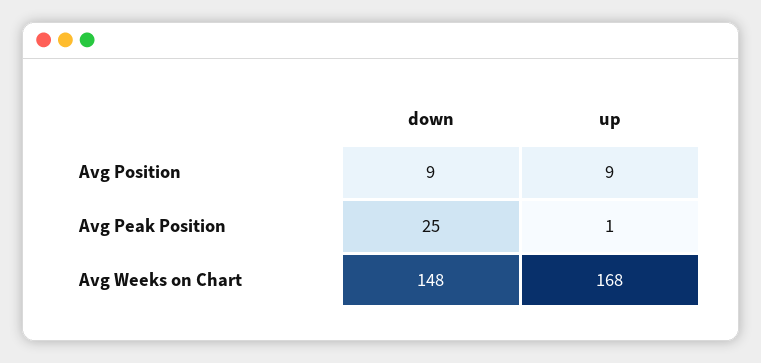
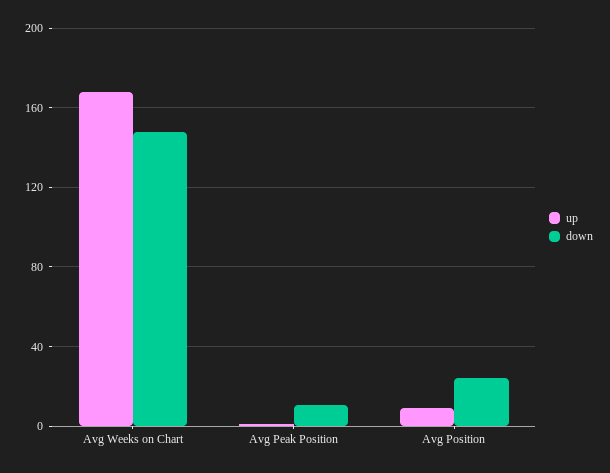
  {
    "down": {
-     "Avg Position": 9,
+     "Avg Position": 25,
-     "Avg Peak Position": 25,
+     "Avg Peak Position": 10,
      "Avg Weeks on Chart": 148
    },
    "up": {
      "Avg Position": 9,
      "Avg Peak Position": 1,
      "Avg Weeks on Chart": 168
    }
  }

